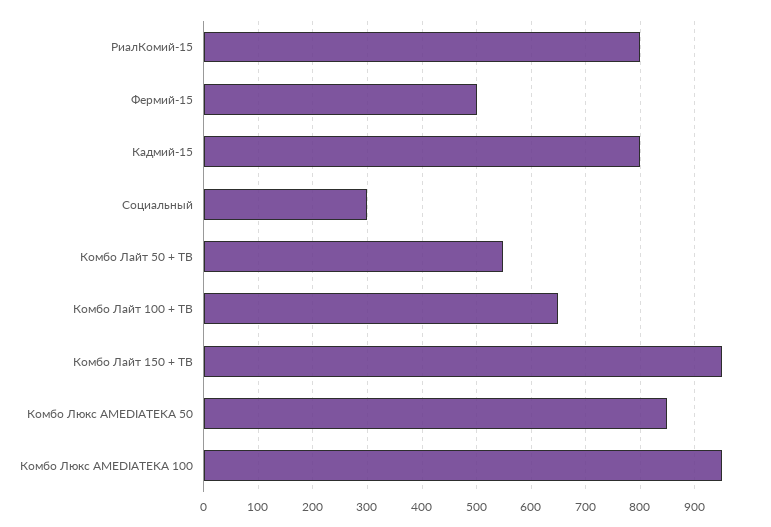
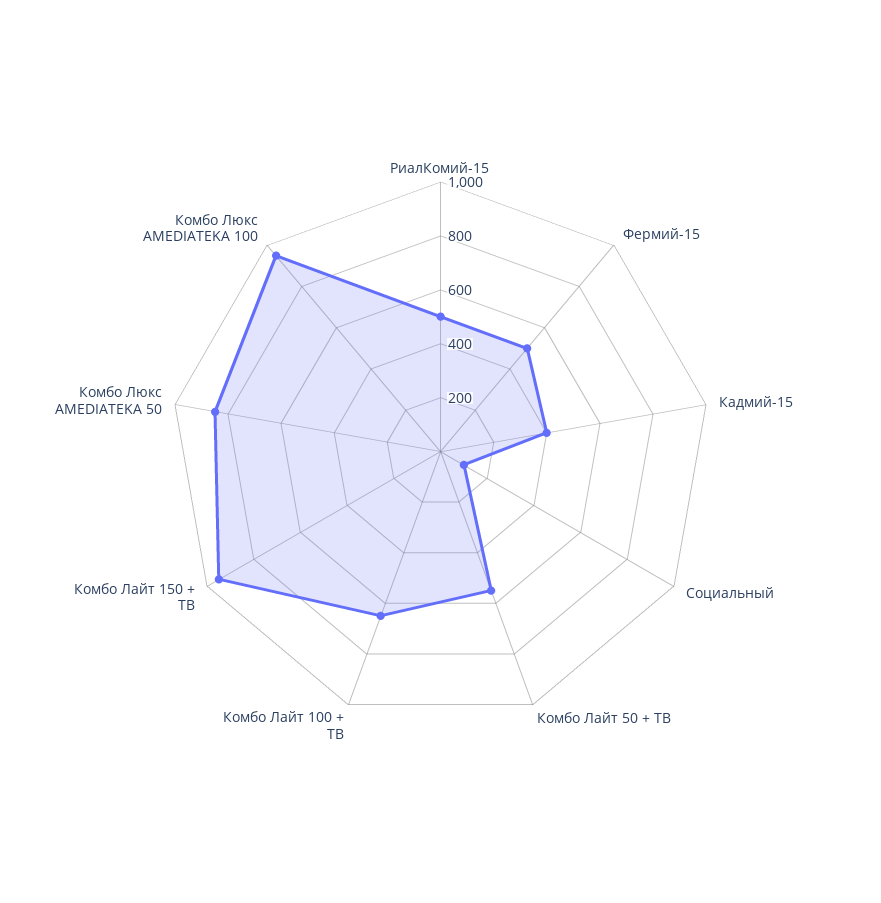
  {
-   "РиалКомий-15": 800,
+   "РиалКомий-15": 500,
    "Фермий-15": 500,
-   "Кадмий-15": 800,
+   "Кадмий-15": 400,
-   "Социальный": 300,
+   "Социальный": 100,
    "Комбо Лайт 50 + ТВ": 540,
    "Комбо Лайт 100 + ТВ": 640,
    "Комбо Лайт 150 + ТВ": 940,
    "Комбо Люкс AMEDIATEKA 50": 840,
    "Комбо Люкс AMEDIATEKA 100": 940
  }

